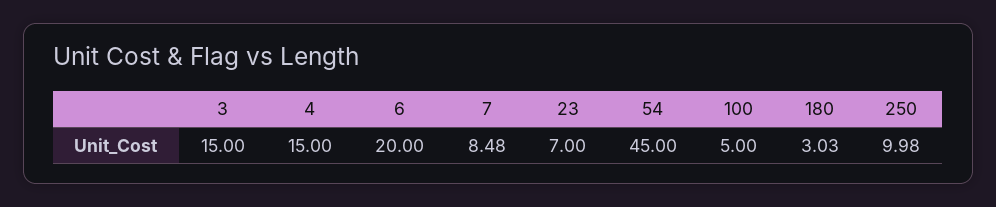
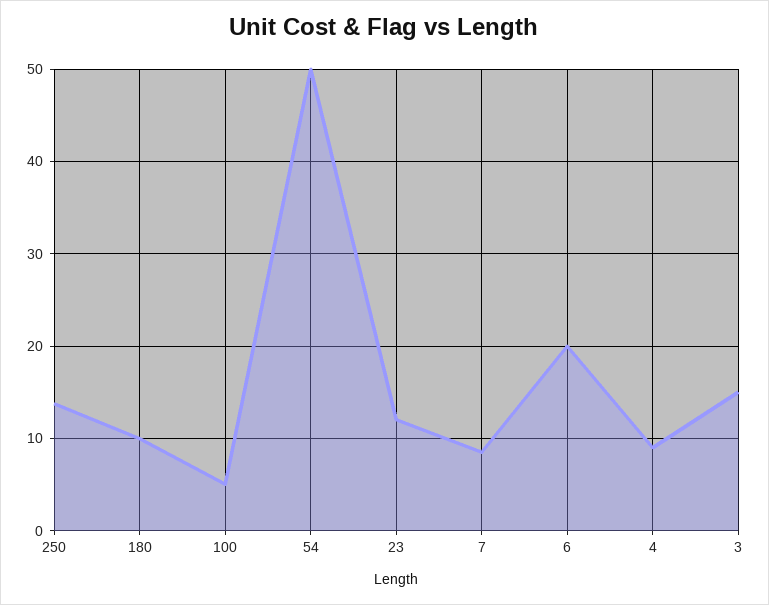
  {
    "3": 15,
-   "4": 15,
+   "4": 9,
    "6": 20,
    "7": 8.48,
-   "23": 7,
+   "23": 12,
-   "54": 45,
+   "54": 50,
    "100": 5,
-   "180": 3.03,
+   "180": 10,
-   "250": 9.98
+   "250": 14
  }

